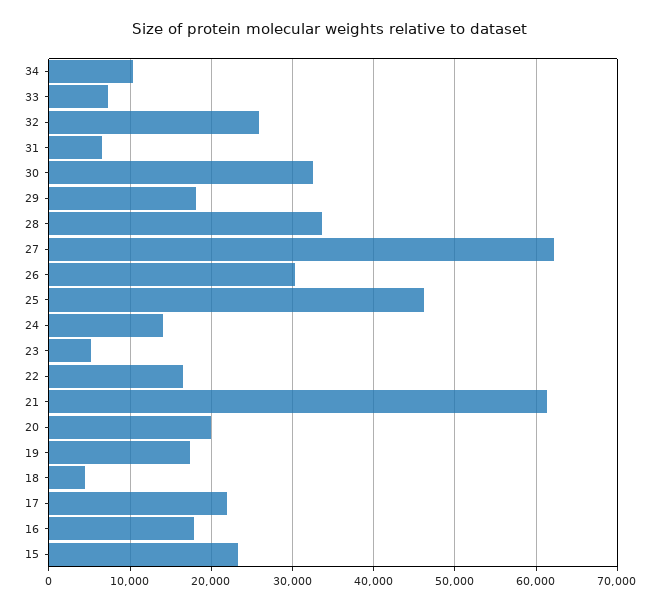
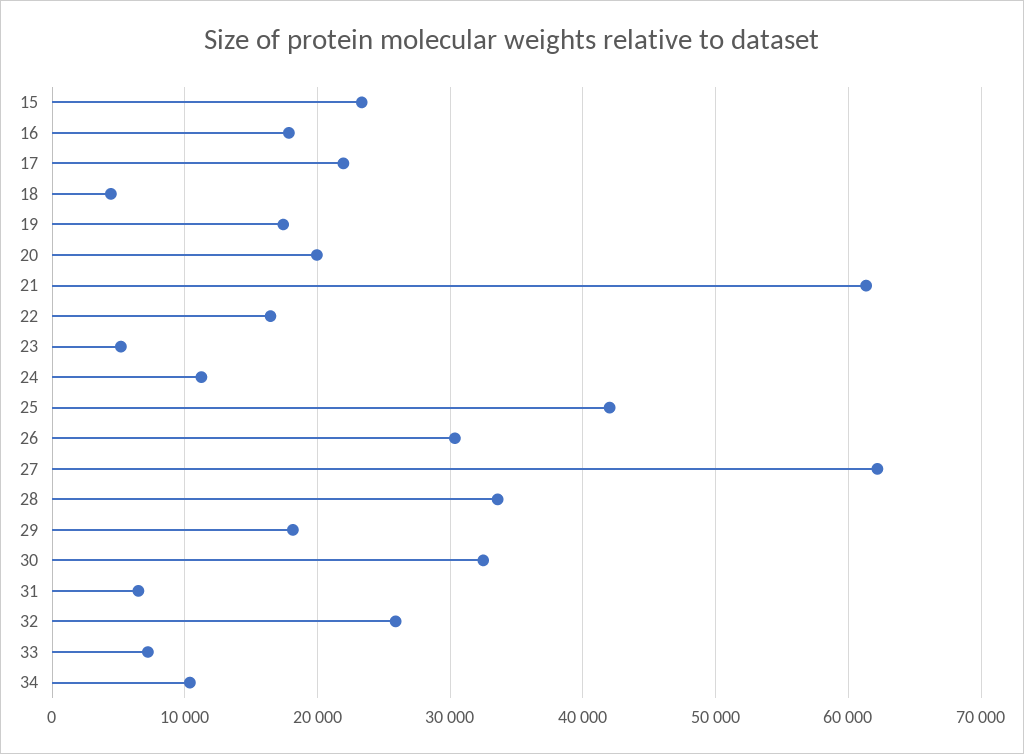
  {
    "34": 10000,
    "33": 7000,
    "32": 26000,
    "31": 7000,
    "30": 32000,
    "29": 18000,
    "28": 34000,
    "27": 62000,
    "26": 30000,
-   "25": 46000,
+   "25": 42000,
-   "24": 14000,
+   "24": 11000,
    "23": 5000,
    "22": 16000,
    "21": 61000,
    "20": 20000,
    "19": 17000,
    "18": 4000,
    "17": 22000,
    "16": 18000,
    "15": 23000
  }

